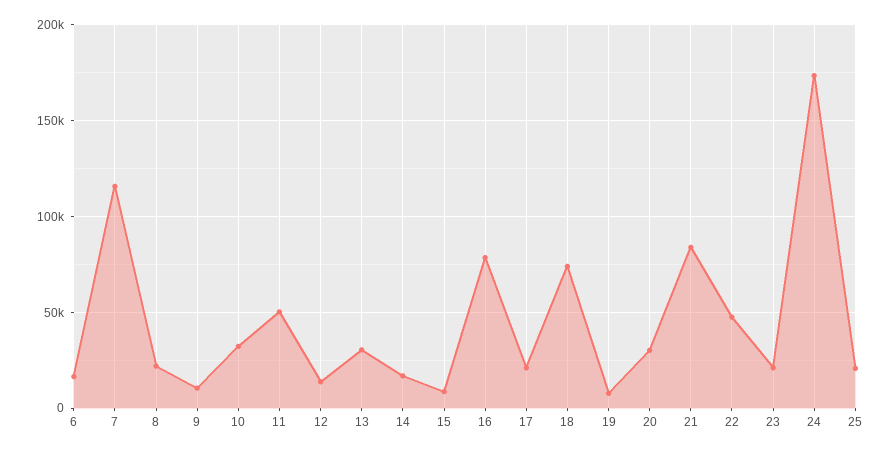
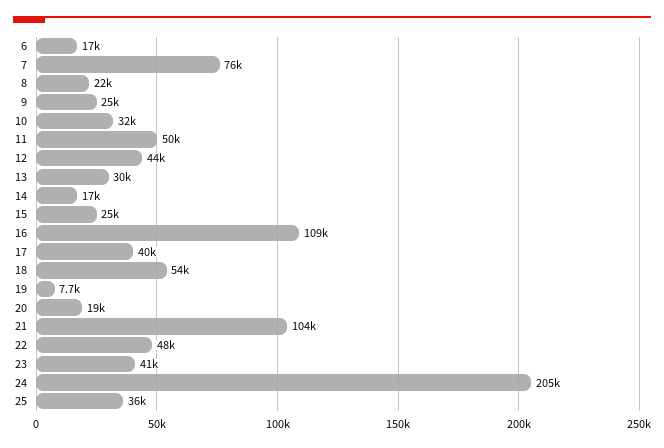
  {
    "6": 17000,
-   "7": 115000,
+   "7": 76000,
    "8": 22000,
-   "9": 10000,
+   "9": 25000,
    "10": 32000,
    "11": 50000,
-   "12": 15000,
+   "12": 44000,
    "13": 30000,
    "14": 17000,
-   "15": 10000,
+   "15": 25000,
-   "16": 80000,
+   "16": 109000,
-   "17": 20000,
+   "17": 40000,
-   "18": 75000,
+   "18": 54000,
    "19": 7700,
-   "20": 30000,
+   "20": 19000,
-   "21": 85000,
+   "21": 104000,
    "22": 48000,
-   "23": 20000,
+   "23": 41000,
-   "24": 175000,
+   "24": 205000,
-   "25": 20000
+   "25": 36000
  }

